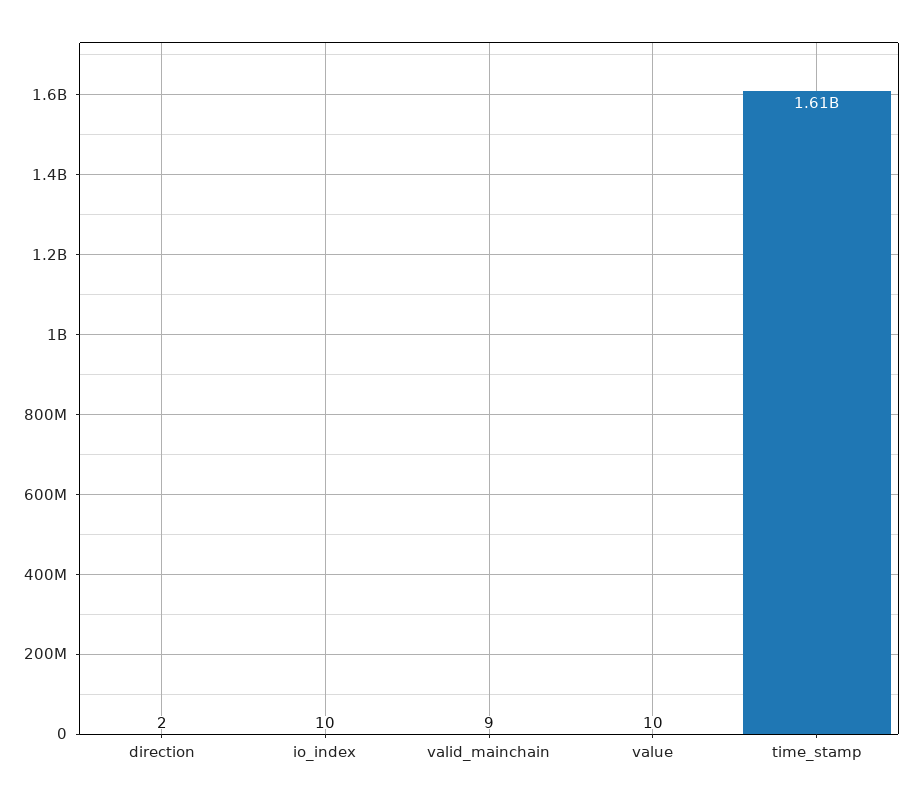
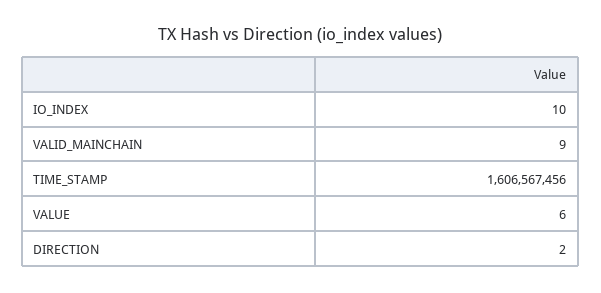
  {
    "direction": 2,
    "io_index": 10,
    "valid_mainchain": 9,
-   "value": 10,
+   "value": 6,
    "time_stamp": 1606567456
  }

